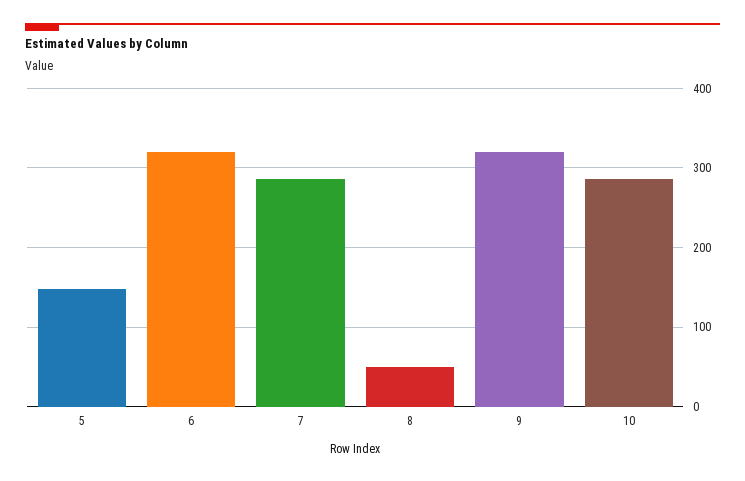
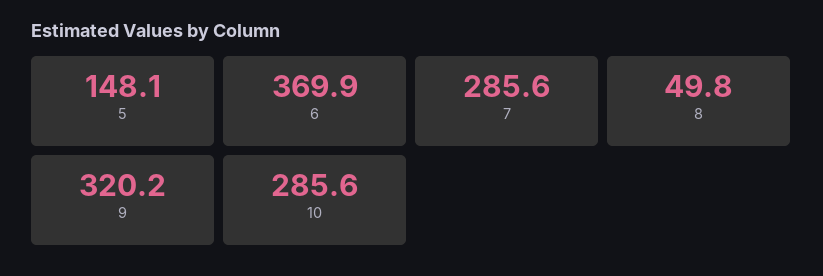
  {
    "5": 148.1,
-   "6": 320,
+   "6": 369.9,
    "7": 285.6,
    "8": 49.8,
    "9": 320.2,
    "10": 285.6
  }

